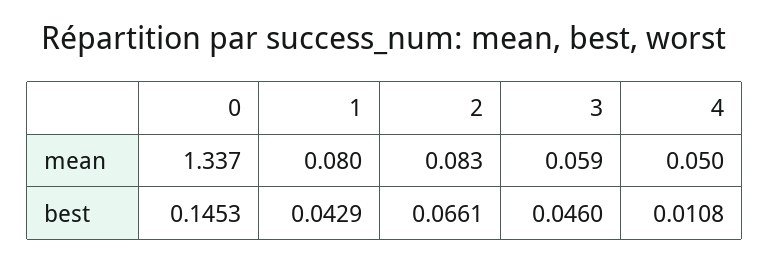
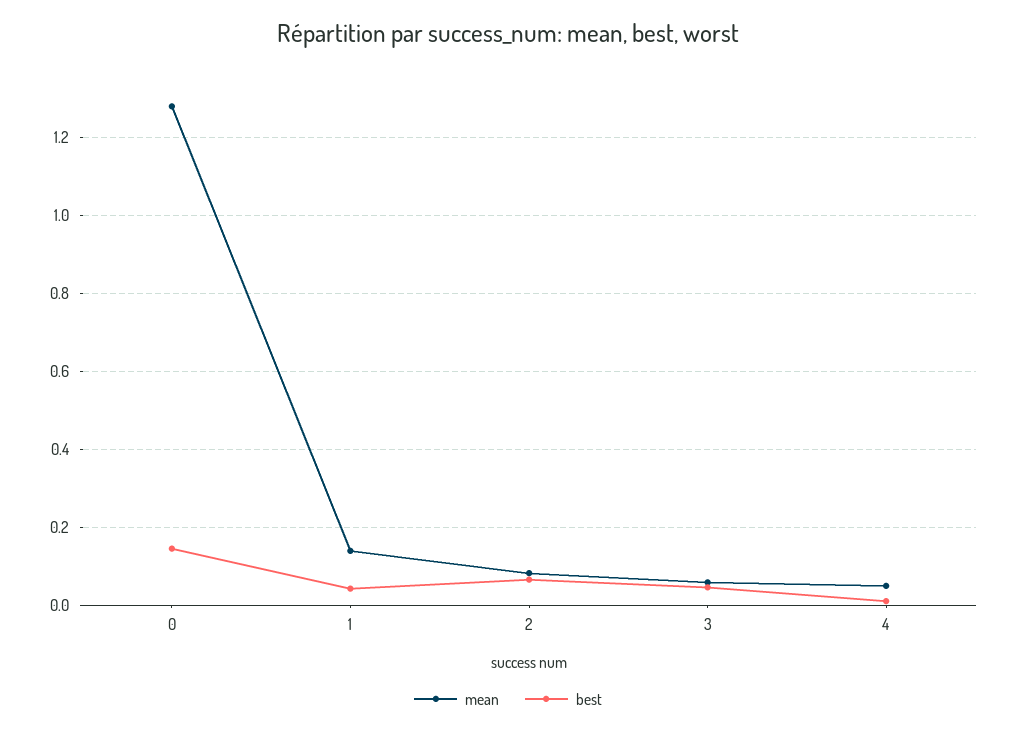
  {
    "mean": {
-     "0": 1.337,
+     "0": 1.28,
-     "1": 0.08,
+     "1": 0.14,
      "2": 0.083,
      "3": 0.059,
      "4": 0.05
    },
    "best": {
      "0": 0.1453,
      "1": 0.0429,
      "2": 0.0661,
      "3": 0.046,
      "4": 0.0108
    }
  }

